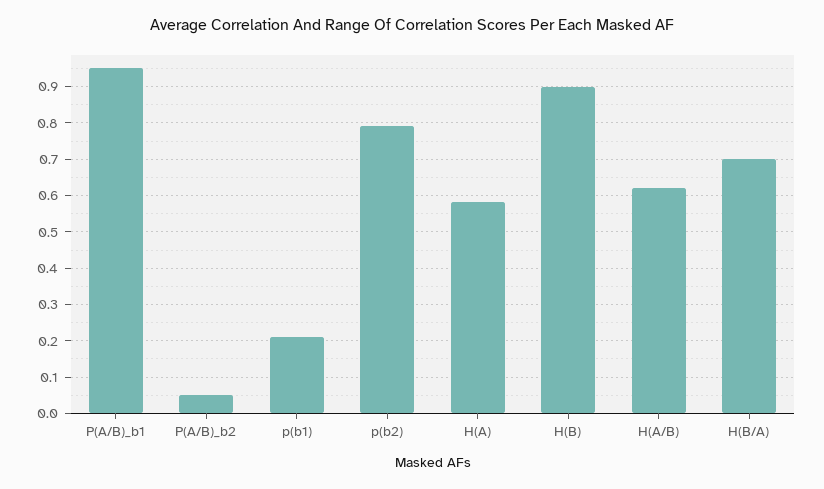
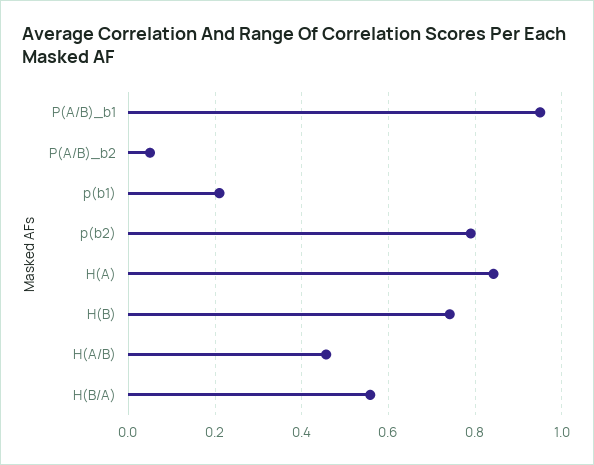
  {
    "P(A/B)_b1": 0.96,
    "P(A/B)_b2": 0.06,
    "p(b1)": 0.22,
    "p(b2)": 0.8,
-   "H(A)": 0.58,
+   "H(A)": 0.84,
-   "H(B)": 0.9,
+   "H(B)": 0.74,
-   "H(A/B)": 0.62,
+   "H(A/B)": 0.46,
-   "H(B/A)": 0.7
+   "H(B/A)": 0.56
  }

